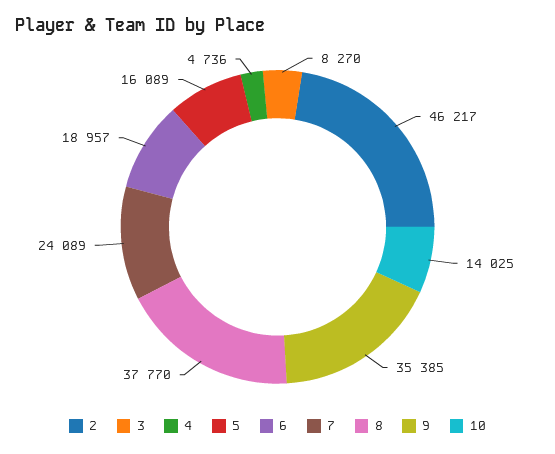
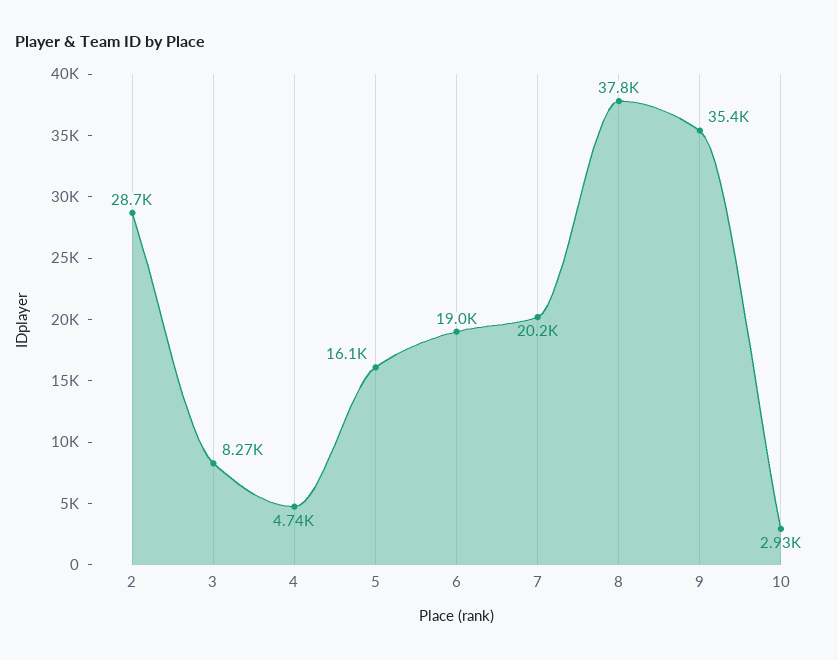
  {
-   "2": 46217,
+   "2": 28700,
    "3": 8270,
    "4": 4736,
    "5": 16089,
    "6": 18957,
-   "7": 24089,
+   "7": 20200,
    "8": 37770,
    "9": 35385,
-   "10": 14025
+   "10": 2930
  }

